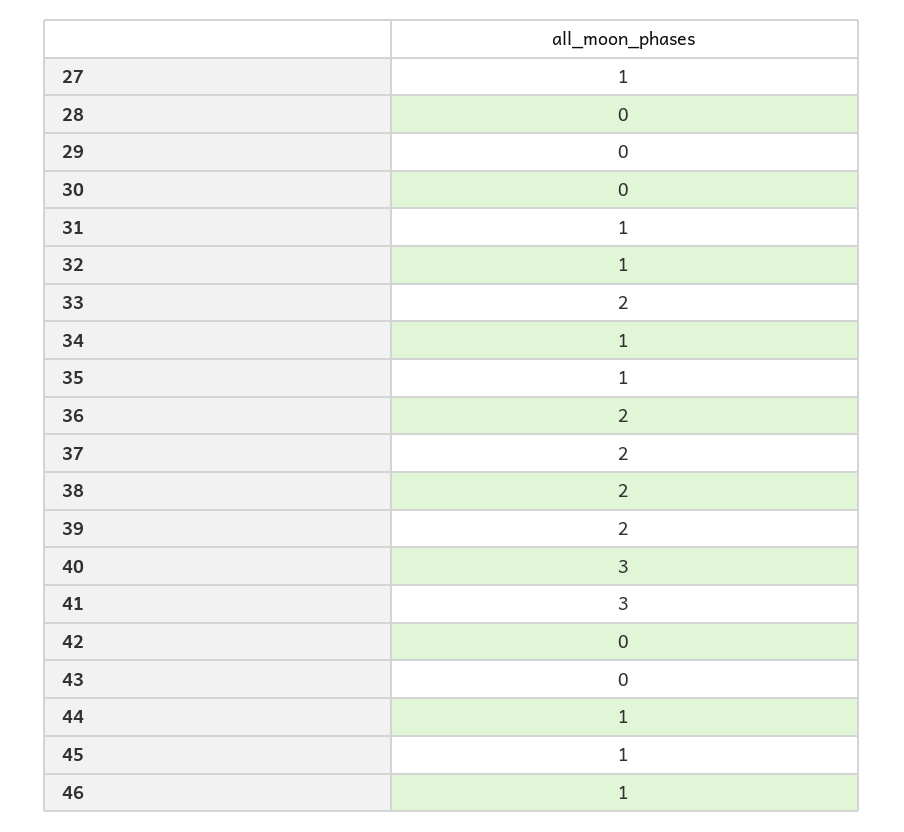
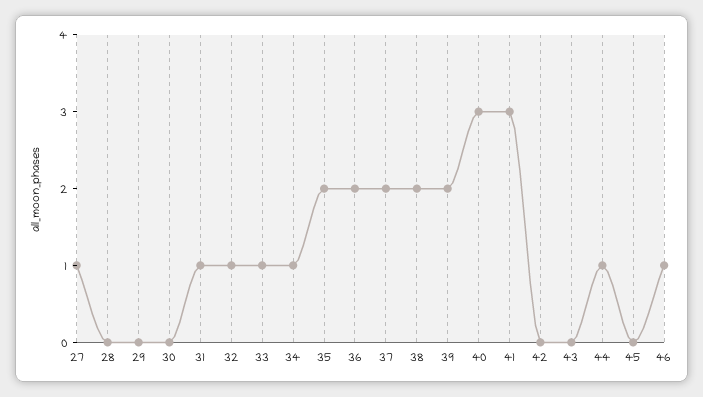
  {
    "27": 1,
    "28": 0,
    "29": 0,
    "30": 0,
    "31": 1,
    "32": 1,
-   "33": 2,
+   "33": 1,
    "34": 1,
-   "35": 1,
+   "35": 2,
    "36": 2,
    "37": 2,
    "38": 2,
    "39": 2,
    "40": 3,
    "41": 3,
    "42": 0,
    "43": 0,
    "44": 1,
-   "45": 1,
+   "45": 0,
    "46": 1
  }

